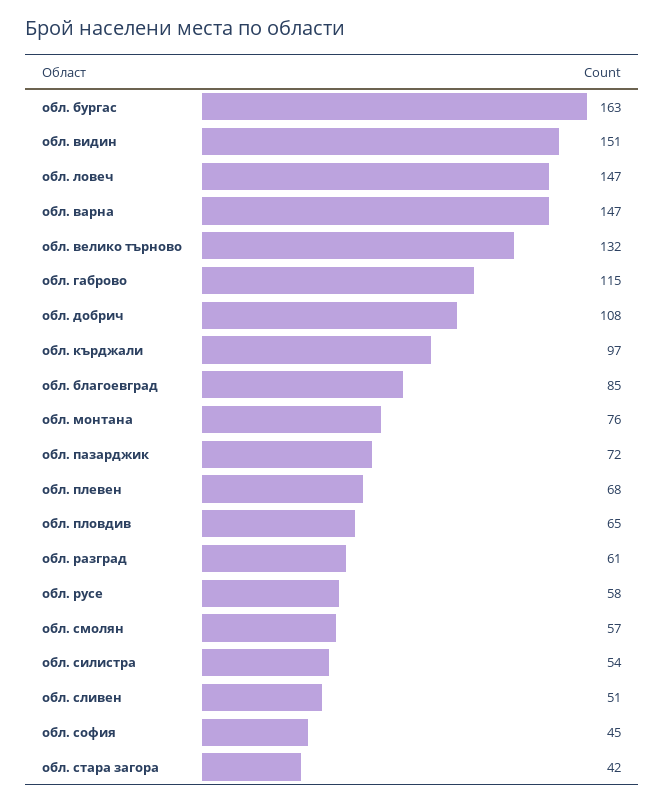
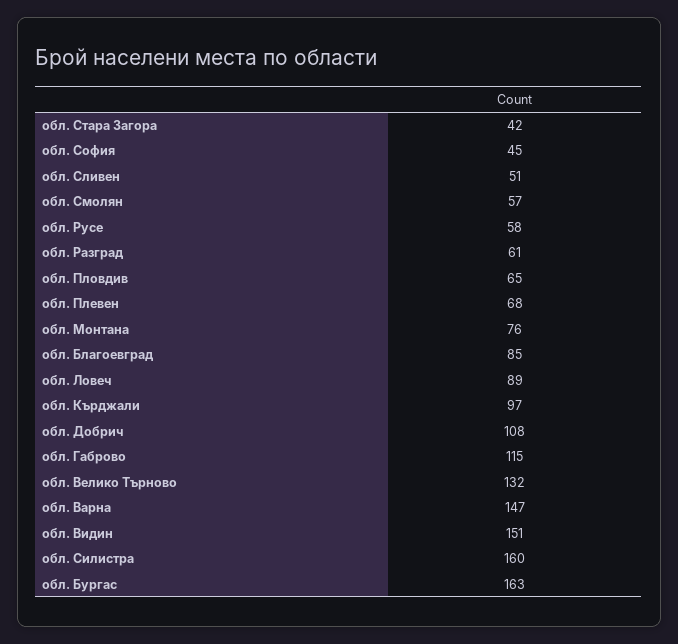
  {
    "обл. бургас": 163,
    "обл. видин": 151,
-   "обл. ловеч": 147,
+   "обл. ловеч": 89,
    "обл. варна": 147,
    "обл. велико търново": 132,
    "обл. габрово": 115,
    "обл. добрич": 108,
    "обл. кърджали": 97,
    "обл. благоевград": 85,
    "обл. монтана": 76,
-   "обл. пазарджик": 72,
    "обл. плевен": 68,
    "обл. пловдив": 65,
    "обл. разград": 61,
    "обл. русе": 58,
    "обл. смолян": 57,
-   "обл. силистра": 54,
+   "обл. силистра": 160,
    "обл. сливен": 51,
    "обл. софия": 45,
    "обл. стара загора": 42
  }

